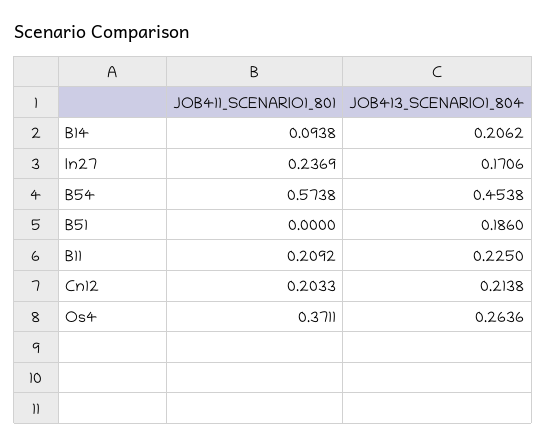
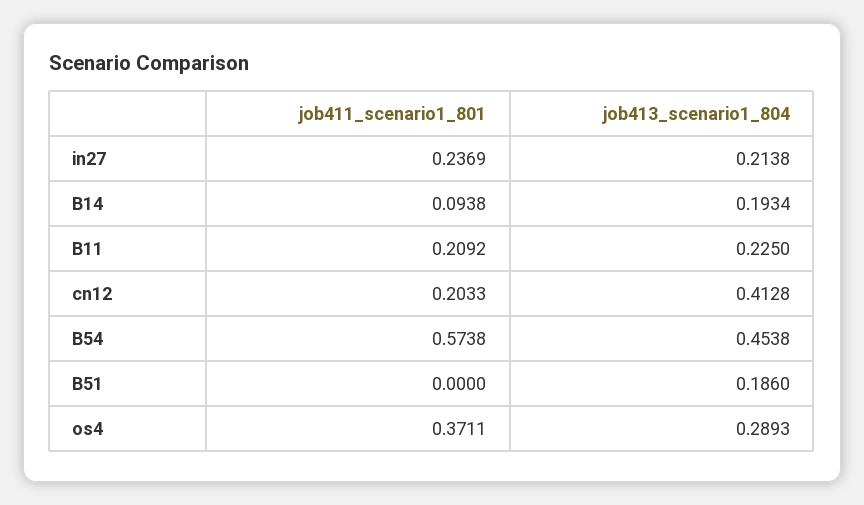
  {
    "JOB411_SCENARIO1_801": {
      "B14": 0.0938,
      "In27": 0.2369,
      "B54": 0.5738,
      "B51": 0,
      "B11": 0.2092,
      "Cn12": 0.2033,
      "Os4": 0.3711
    },
    "JOB413_SCENARIO1_804": {
-     "B14": 0.2062,
+     "B14": 0.1934,
-     "In27": 0.1706,
+     "In27": 0.2138,
      "B54": 0.4538,
      "B51": 0.186,
      "B11": 0.225,
-     "Cn12": 0.2138,
+     "Cn12": 0.4128,
-     "Os4": 0.2636
+     "Os4": 0.2893
    }
  }

